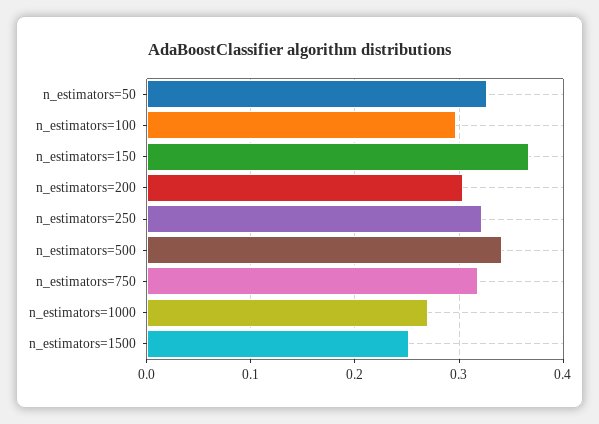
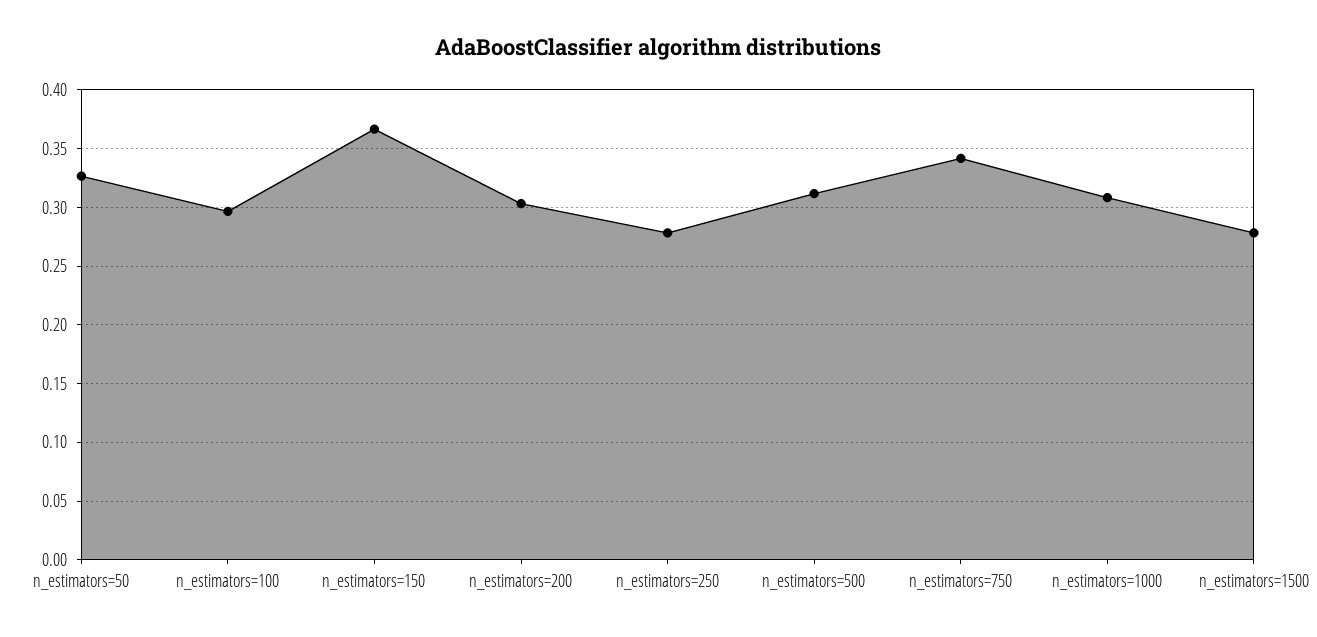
  {
    "n_estimators=50": 0.33,
    "n_estimators=100": 0.3,
    "n_estimators=150": 0.37,
    "n_estimators=200": 0.3,
-   "n_estimators=250": 0.32,
+   "n_estimators=250": 0.28,
-   "n_estimators=500": 0.34,
+   "n_estimators=500": 0.31,
-   "n_estimators=750": 0.32,
+   "n_estimators=750": 0.34,
-   "n_estimators=1000": 0.27,
+   "n_estimators=1000": 0.31,
-   "n_estimators=1500": 0.25
+   "n_estimators=1500": 0.28
  }

